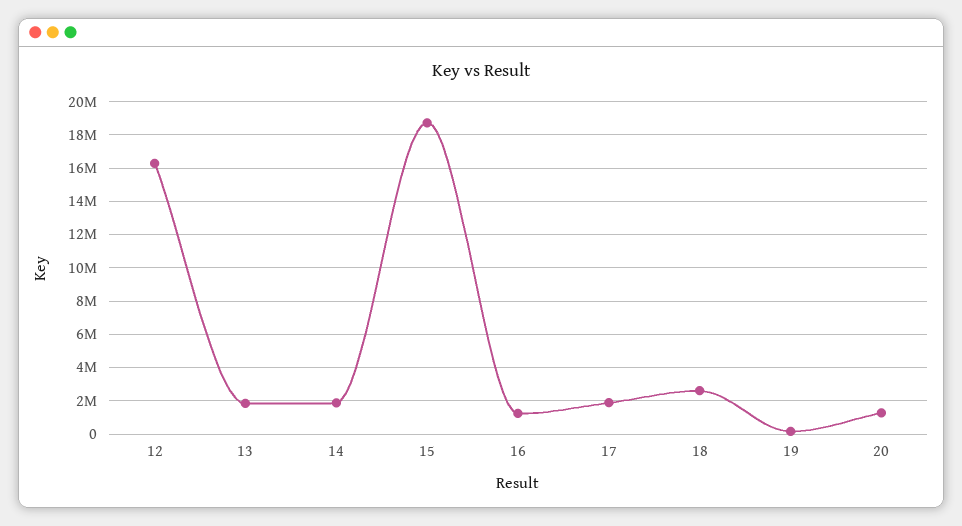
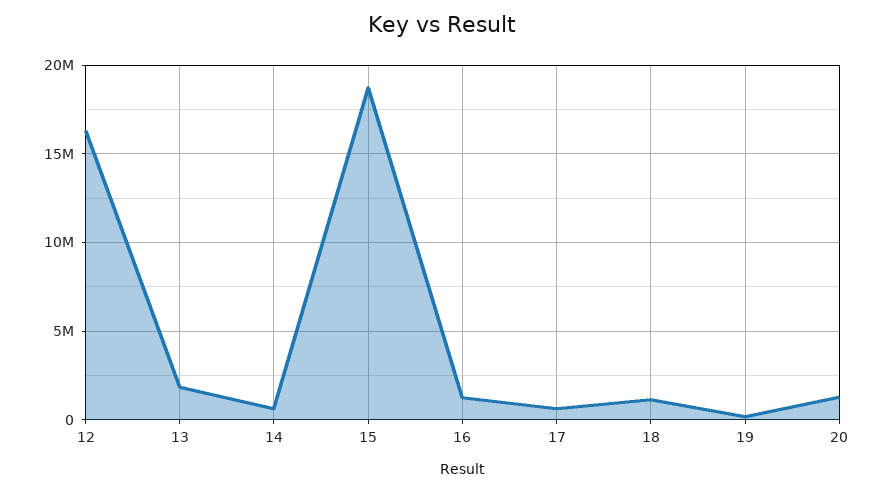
  {
    "12": 16500000,
    "13": 2000000,
-   "14": 2000000,
+   "14": 500000,
    "15": 18500000,
    "16": 1000000,
-   "17": 2000000,
+   "17": 500000,
-   "18": 2500000,
+   "18": 1000000,
    "19": 0,
    "20": 1500000
  }

